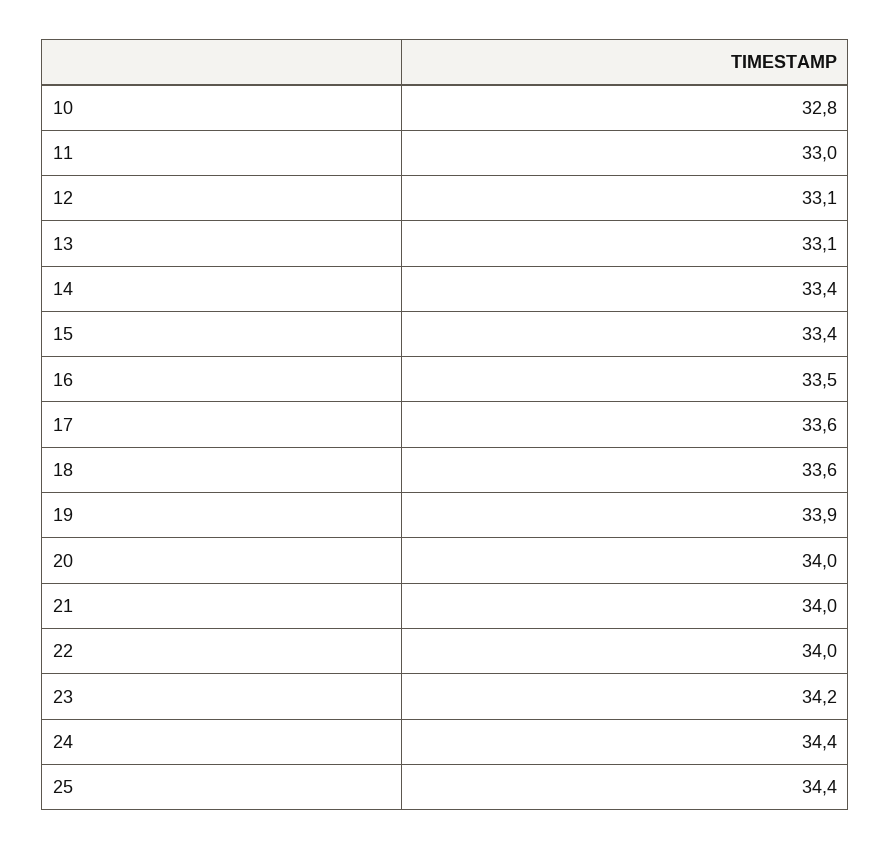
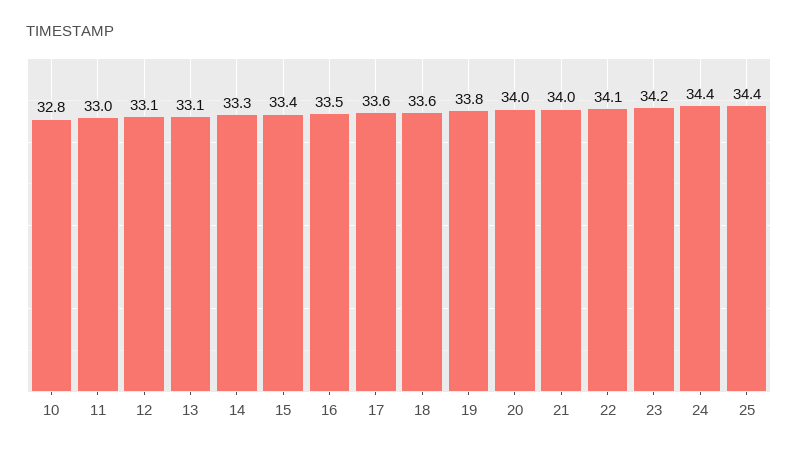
  {
    "10": 32.8,
    "11": 33,
    "12": 33.1,
    "13": 33.1,
-   "14": 33.4,
+   "14": 33.3,
    "15": 33.4,
    "16": 33.5,
    "17": 33.6,
    "18": 33.6,
-   "19": 33.9,
+   "19": 33.8,
    "20": 34,
    "21": 34,
-   "22": 34,
+   "22": 34.1,
    "23": 34.2,
    "24": 34.4,
    "25": 34.4
  }

